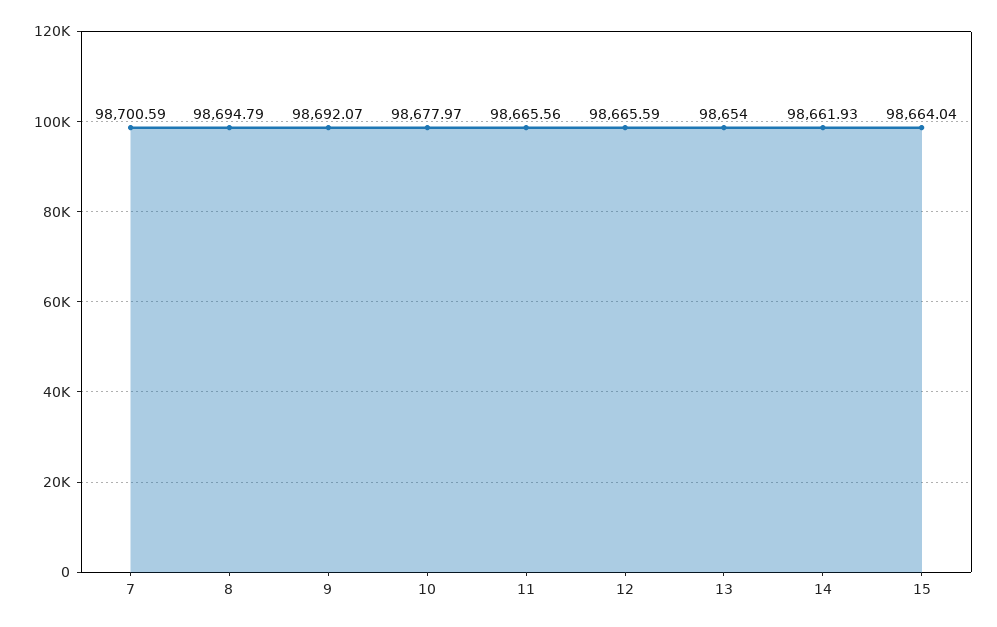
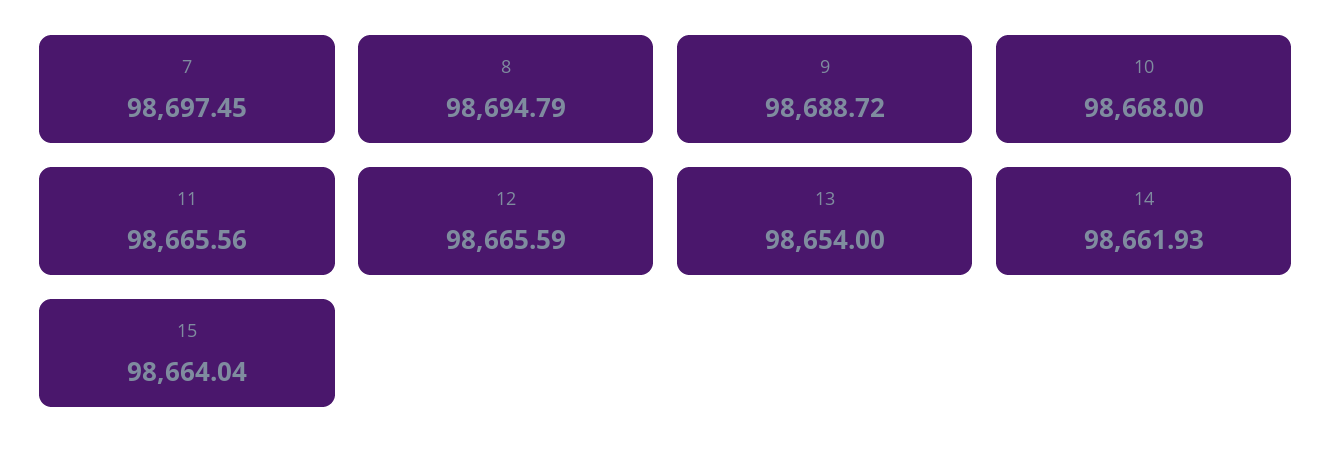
  {
-   "7": 98700.59,
+   "7": 98697.45,
    "8": 98694.79,
-   "9": 98692.07,
+   "9": 98688.72,
-   "10": 98677.97,
+   "10": 98668,
    "11": 98665.56,
    "12": 98665.59,
    "13": 98654,
    "14": 98661.93,
    "15": 98664.04
  }

